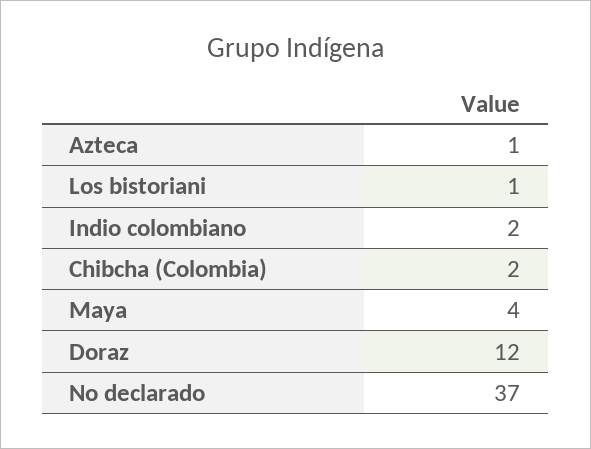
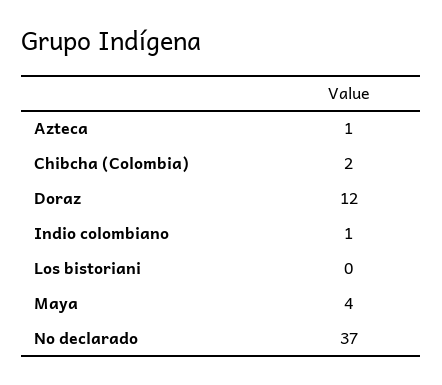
  {
    "Azteca": 1,
-   "Los bistoriani": 1,
+   "Los bistoriani": 0,
-   "Indio colombiano": 2,
+   "Indio colombiano": 1,
    "Chibcha (Colombia)": 2,
    "Maya": 4,
    "Doraz": 12,
    "No declarado": 37
  }

